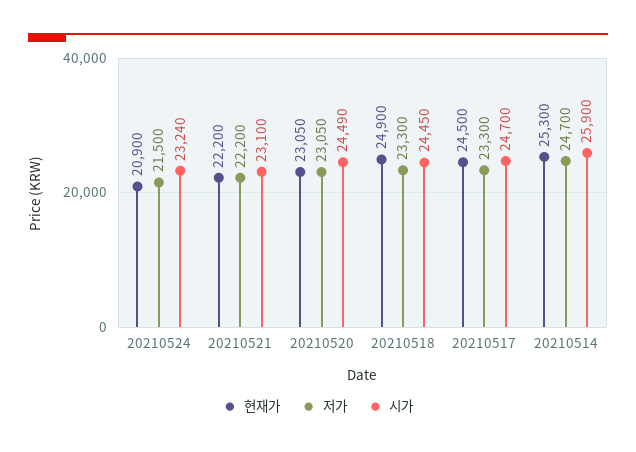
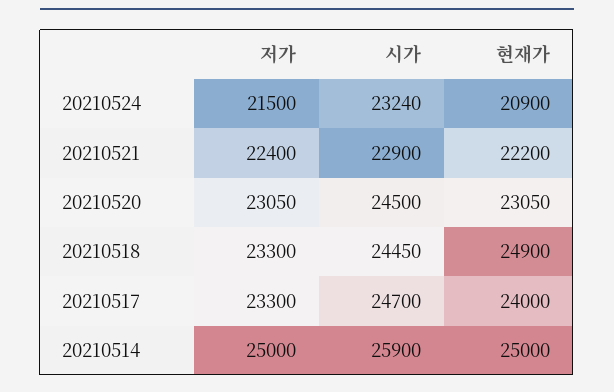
  {
    "현재가": {
      "20210524": 20900,
      "20210521": 22200,
      "20210520": 23050,
      "20210518": 24900,
-     "20210517": 24500,
+     "20210517": 24000,
-     "20210514": 25300
+     "20210514": 25000
    },
    "저가": {
      "20210524": 21500,
-     "20210521": 22200,
+     "20210521": 22400,
      "20210520": 23050,
      "20210518": 23300,
      "20210517": 23300,
-     "20210514": 24700
+     "20210514": 25000
    },
    "시가": {
      "20210524": 23240,
-     "20210521": 23100,
+     "20210521": 22900,
-     "20210520": 24490,
+     "20210520": 24500,
      "20210518": 24450,
      "20210517": 24700,
      "20210514": 25900
    }
  }

